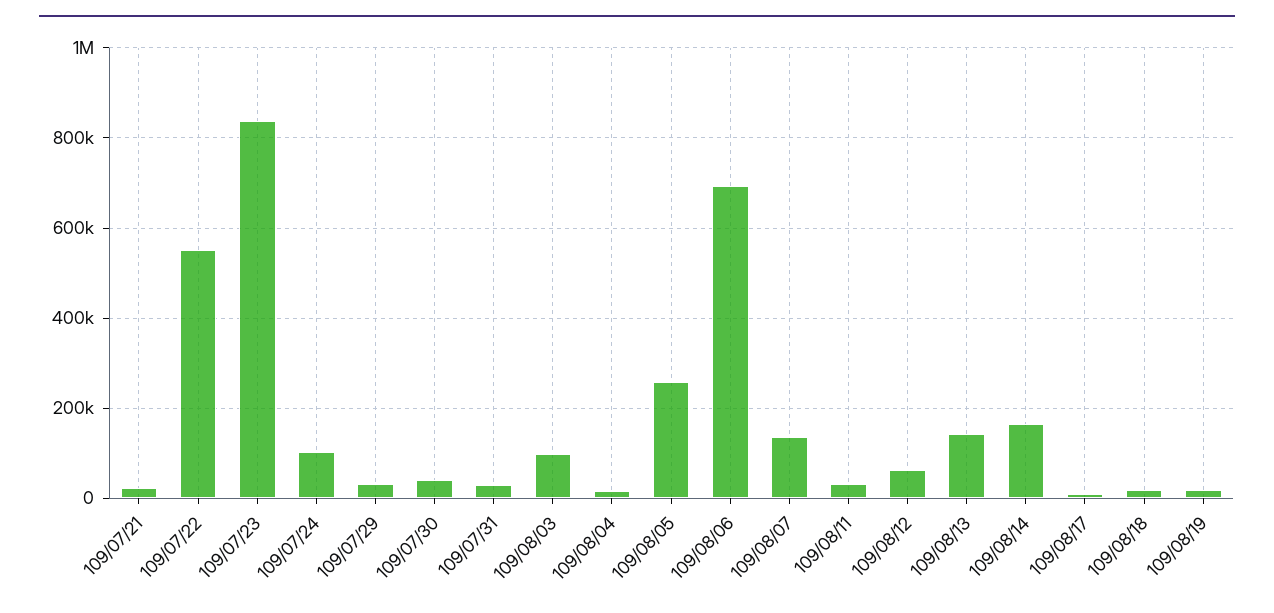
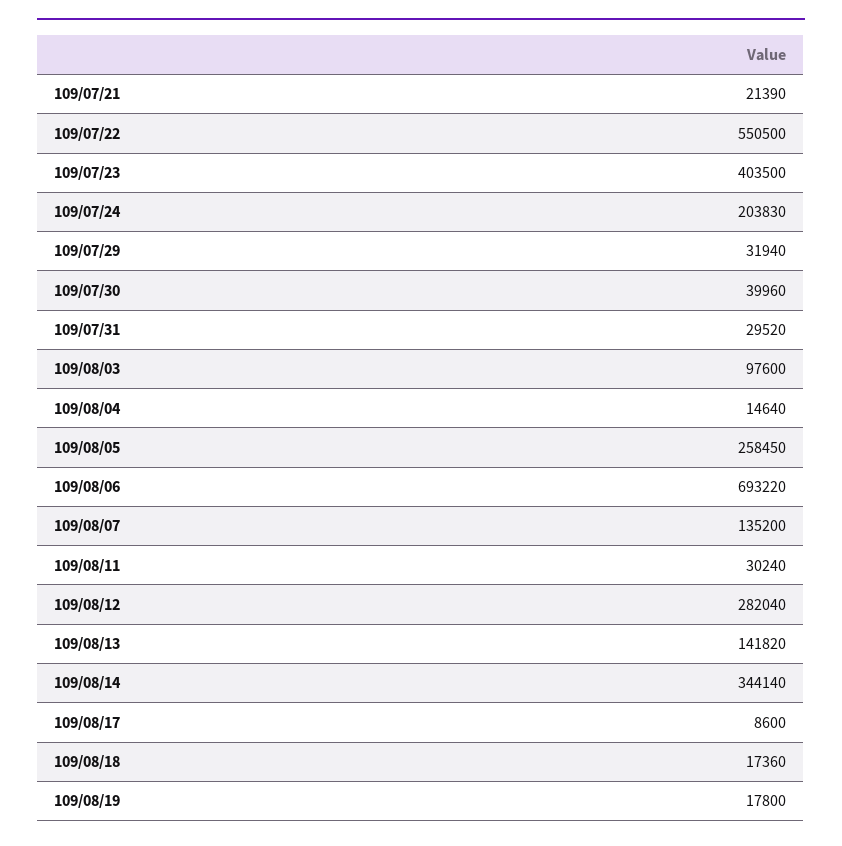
  {
    "109/07/21": 21390,
    "109/07/22": 550500,
-   "109/07/23": 840000,
+   "109/07/23": 403500,
-   "109/07/24": 100000,
+   "109/07/24": 203830,
    "109/07/29": 31940,
    "109/07/30": 39960,
    "109/07/31": 29520,
    "109/08/03": 97600,
    "109/08/04": 14640,
    "109/08/05": 258450,
    "109/08/06": 693220,
    "109/08/07": 135200,
    "109/08/11": 30240,
-   "109/08/12": 60000,
+   "109/08/12": 282040,
    "109/08/13": 141820,
-   "109/08/14": 160000,
+   "109/08/14": 344140,
    "109/08/17": 8600,
    "109/08/18": 17360,
    "109/08/19": 17800
  }

